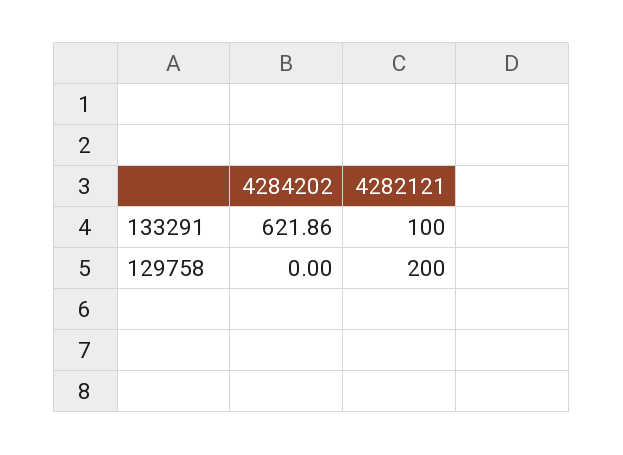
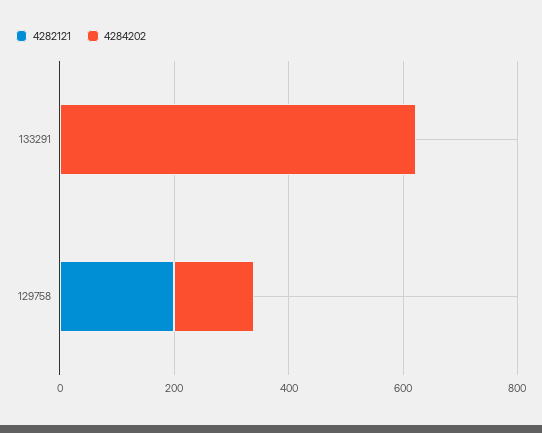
  {
    "4284202": {
      "133291": 621.86,
-     "129758": 0
+     "129758": 150
    },
    "4282121": {
-     "133291": 100,
+     "133291": 0,
      "129758": 200
    }
  }

